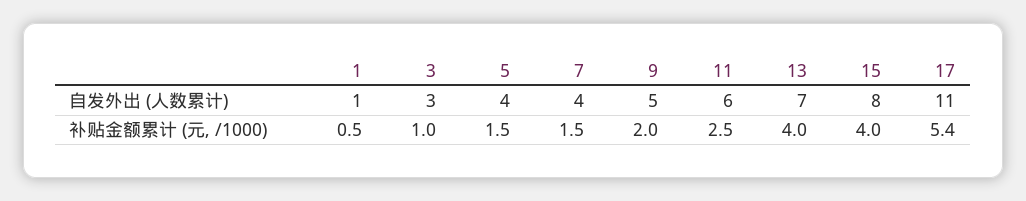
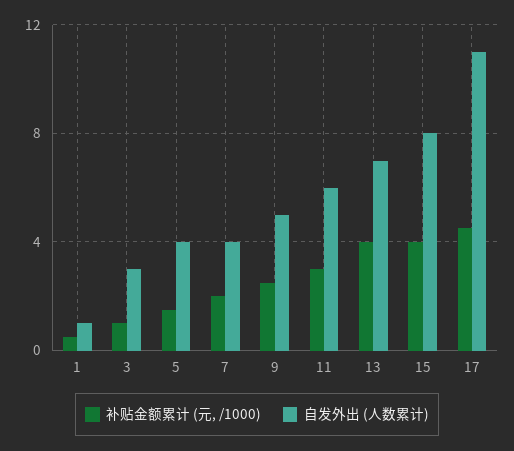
  {
    "自发外出 (人数累计)": {
      "1": 1,
      "3": 3,
      "5": 4,
      "7": 4,
      "9": 5,
      "11": 6,
      "13": 7,
      "15": 8,
      "17": 11
    },
    "补贴金额累计 (元, /1000)": {
      "1": 0.5,
      "3": 1,
      "5": 1.5,
-     "7": 1.5,
+     "7": 2,
-     "9": 2,
+     "9": 2.5,
-     "11": 2.5,
+     "11": 3,
      "13": 4,
      "15": 4,
-     "17": 5.4
+     "17": 4.5
    }
  }

